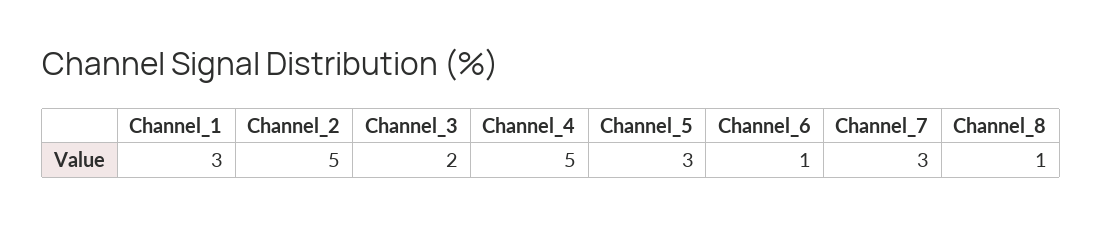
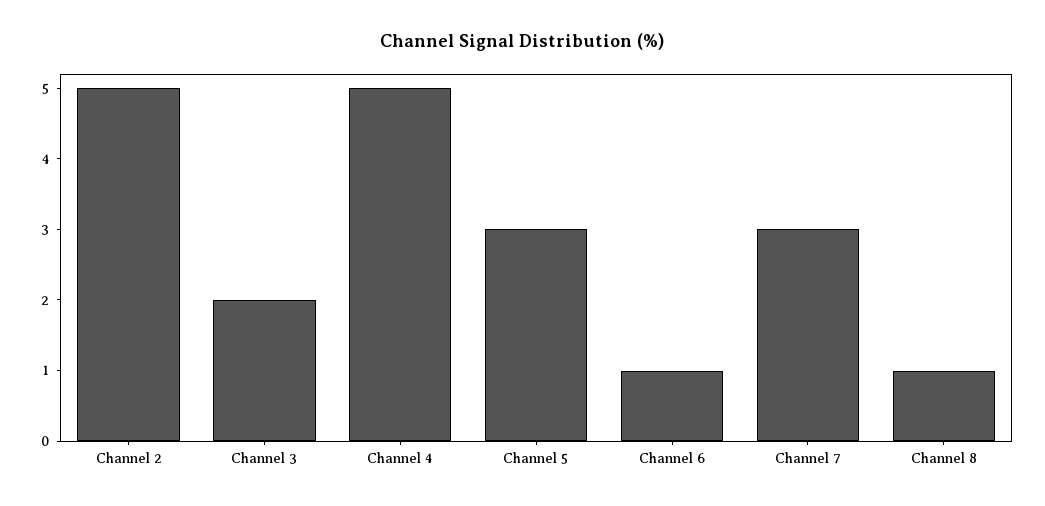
  {
-   "Channel_1": 3,
    "Channel_2": 5,
    "Channel_3": 2,
    "Channel_4": 5,
    "Channel_5": 3,
    "Channel_6": 1,
    "Channel_7": 3,
    "Channel_8": 1
  }

